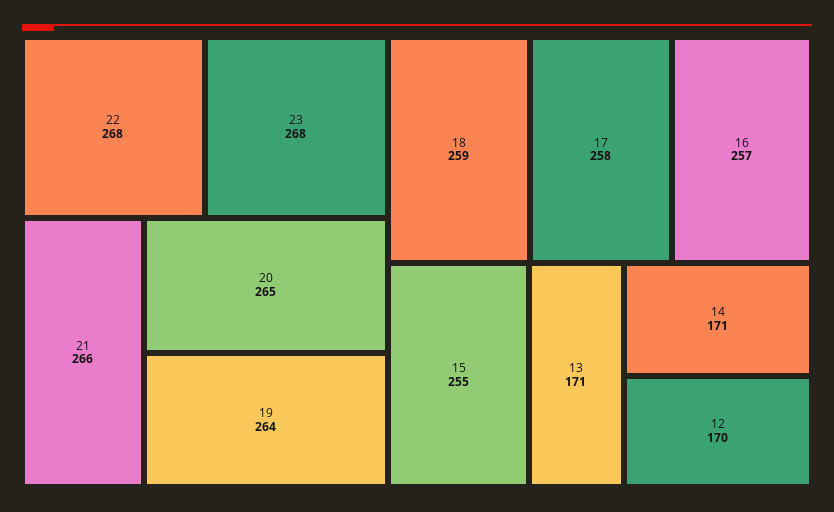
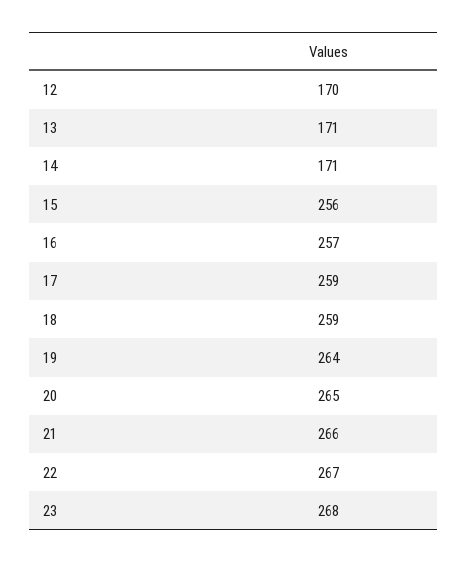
  {
-   "22": 268,
+   "22": 267,
    "23": 268,
    "21": 266,
    "20": 265,
    "19": 264,
    "18": 259,
-   "17": 258,
+   "17": 259,
    "16": 257,
-   "15": 255,
+   "15": 256,
    "13": 171,
    "14": 171,
    "12": 170
  }

